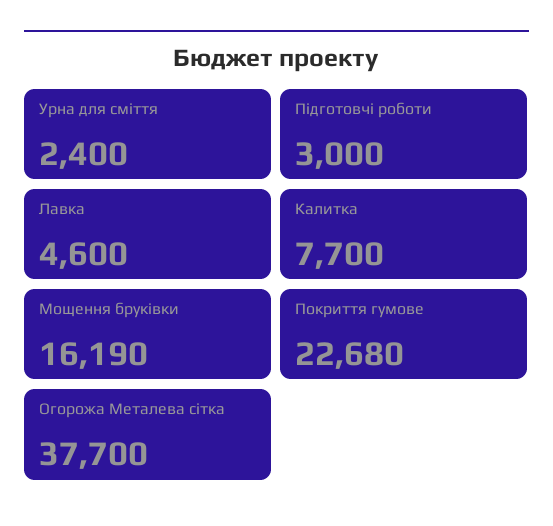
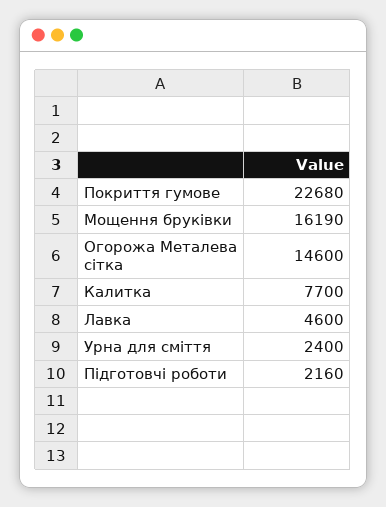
  {
    "Урна для сміття": 2400,
-   "Підготовчі роботи": 3000,
+   "Підготовчі роботи": 2160,
    "Лавка": 4600,
    "Калитка": 7700,
    "Мощення бруківки": 16190,
    "Покриття гумове": 22680,
-   "Огорожа Металева сітка": 37700
+   "Огорожа Металева сітка": 14600
  }

